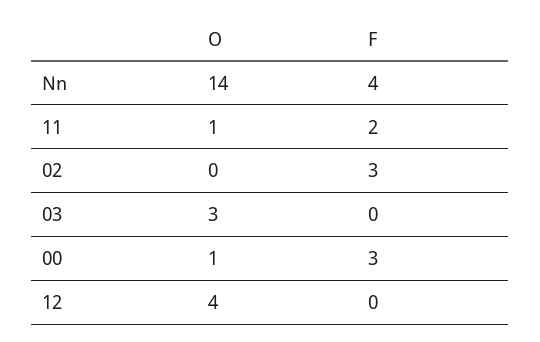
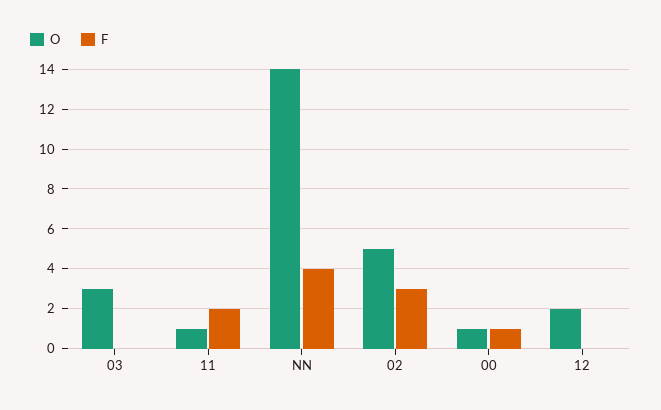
  {
    "O": {
      "Nn": 14,
      "11": 1,
-     "02": 0,
+     "02": 5,
      "03": 3,
      "00": 1,
-     "12": 4
+     "12": 2
    },
    "F": {
      "Nn": 4,
      "11": 2,
      "02": 3,
      "03": 0,
-     "00": 3,
+     "00": 1,
      "12": 0
    }
  }

